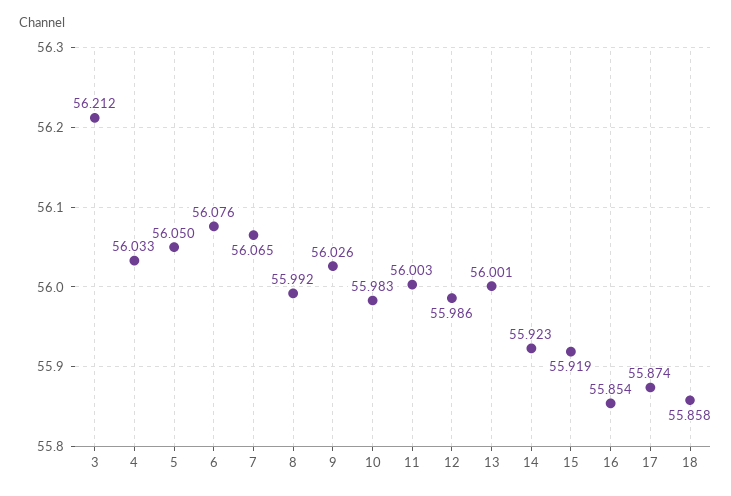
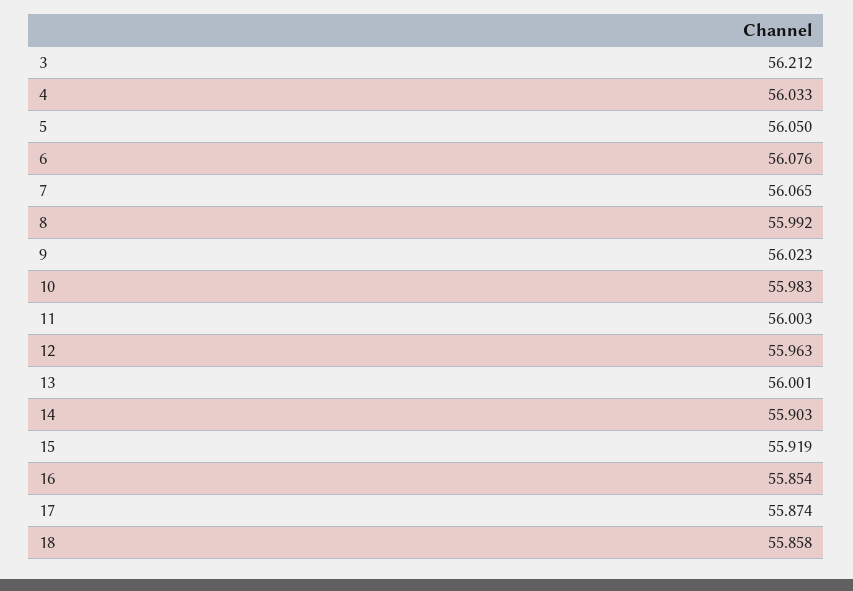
  {
    "3": 56.212,
    "4": 56.033,
    "5": 56.05,
    "6": 56.076,
    "7": 56.065,
    "8": 55.992,
-   "9": 56.026,
+   "9": 56.023,
    "10": 55.983,
    "11": 56.003,
-   "12": 55.986,
+   "12": 55.963,
    "13": 56.001,
-   "14": 55.923,
+   "14": 55.903,
    "15": 55.919,
    "16": 55.854,
    "17": 55.874,
    "18": 55.858
  }

